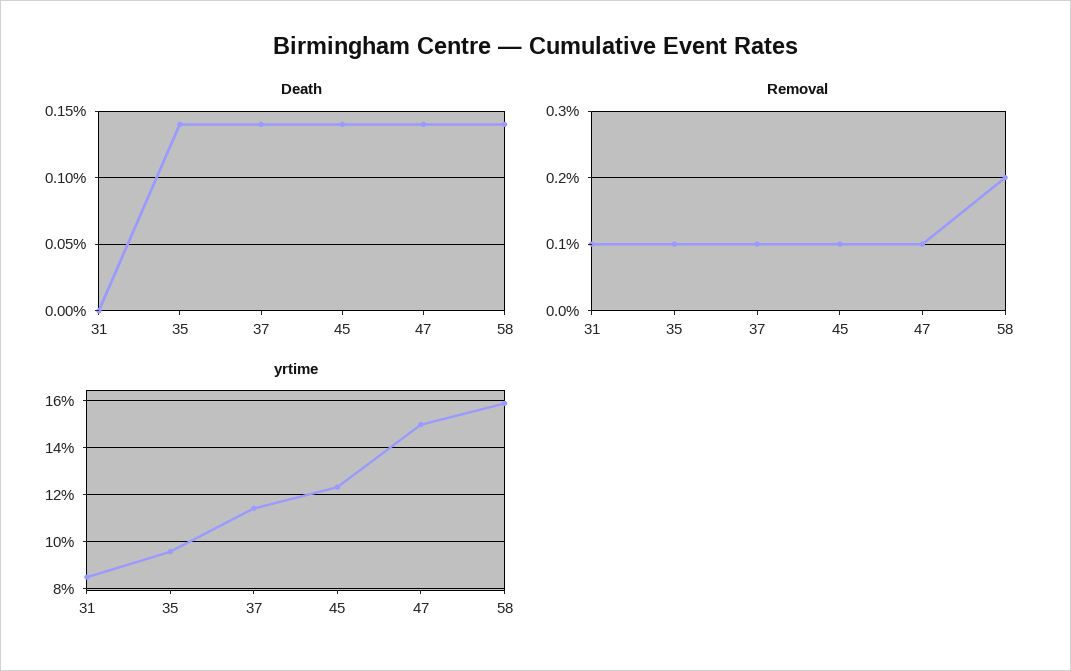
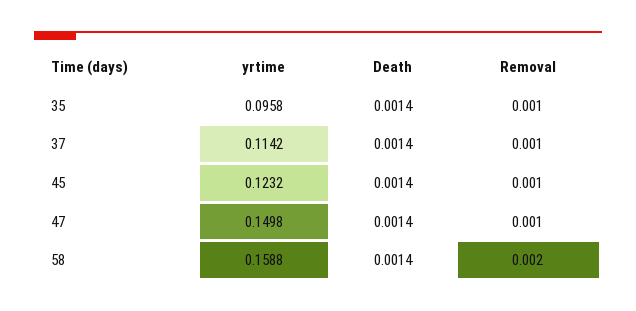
  {
    "Death": {
-     "31": 0,
      "35": 0.0014,
      "37": 0.0014,
      "45": 0.0014,
      "47": 0.0014,
      "58": 0.0014
    },
    "Removal": {
-     "31": 0.001,
      "35": 0.001,
      "37": 0.001,
      "45": 0.001,
      "47": 0.001,
      "58": 0.002
    },
    "yrtime": {
-     "31": 0.085,
      "35": 0.0958,
      "37": 0.1142,
      "45": 0.1232,
      "47": 0.1498,
      "58": 0.1588
    }
  }

